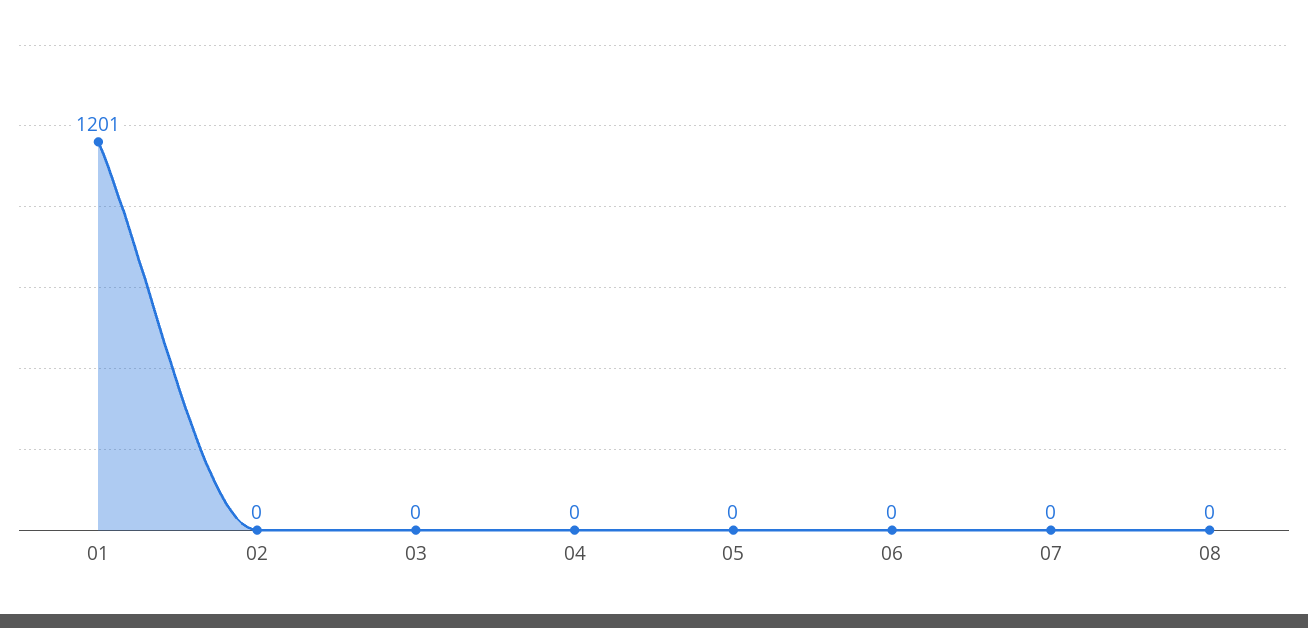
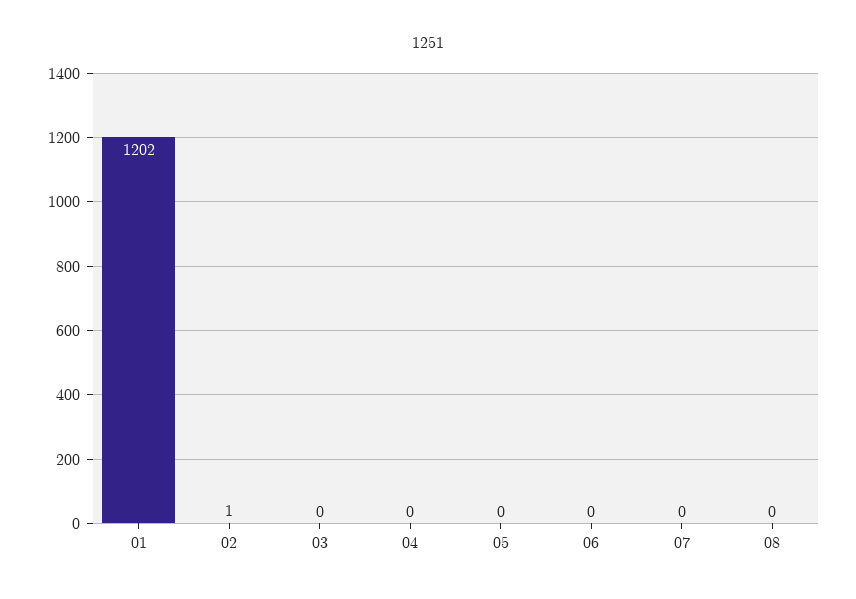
  {
-   "01": 1201,
+   "01": 1202,
-   "02": 0,
+   "02": 1,
    "03": 0,
    "04": 0,
    "05": 0,
    "06": 0,
    "07": 0,
    "08": 0
  }

